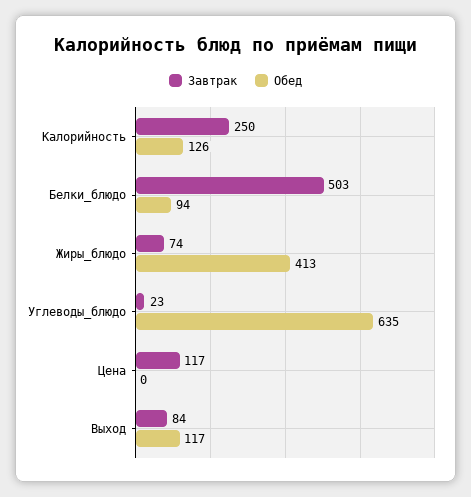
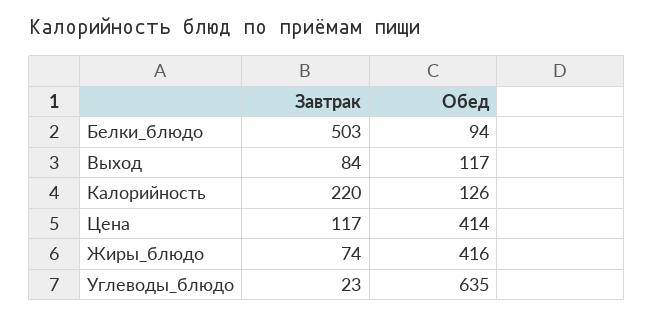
  {
    "Завтрак": {
-     "Калорийность": 250,
+     "Калорийность": 220,
      "Белки_блюдо": 503,
      "Жиры_блюдо": 74,
      "Углеводы_блюдо": 23,
      "Цена": 117,
      "Выход": 84
    },
    "Обед": {
      "Калорийность": 126,
      "Белки_блюдо": 94,
-     "Жиры_блюдо": 413,
+     "Жиры_блюдо": 416,
      "Углеводы_блюдо": 635,
-     "Цена": 0,
+     "Цена": 414,
      "Выход": 117
    }
  }

